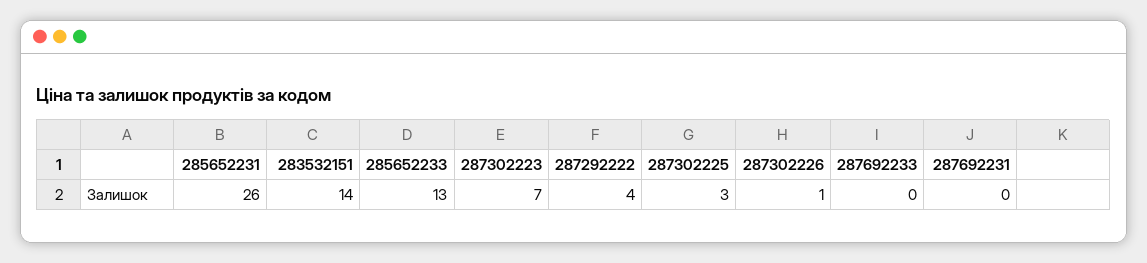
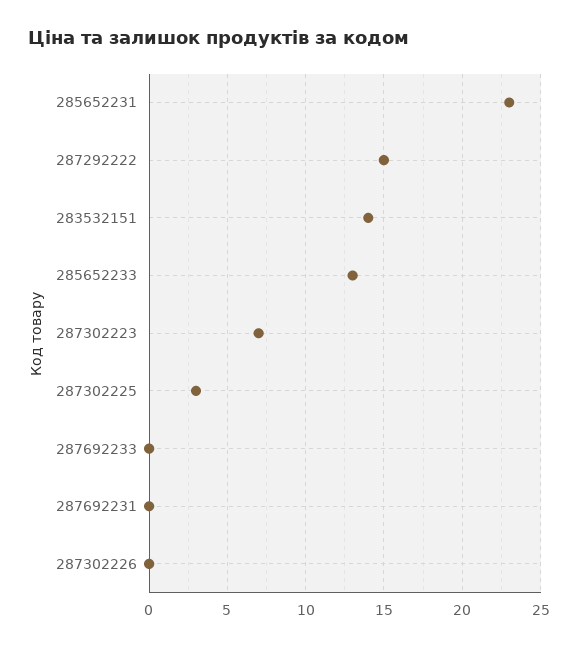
  {
-   "285652231": 26,
+   "285652231": 23,
    "283532151": 14,
    "285652233": 13,
    "287302223": 7,
-   "287292222": 4,
+   "287292222": 15,
    "287302225": 3,
-   "287302226": 1,
+   "287302226": 0,
    "287692233": 0,
    "287692231": 0
  }

